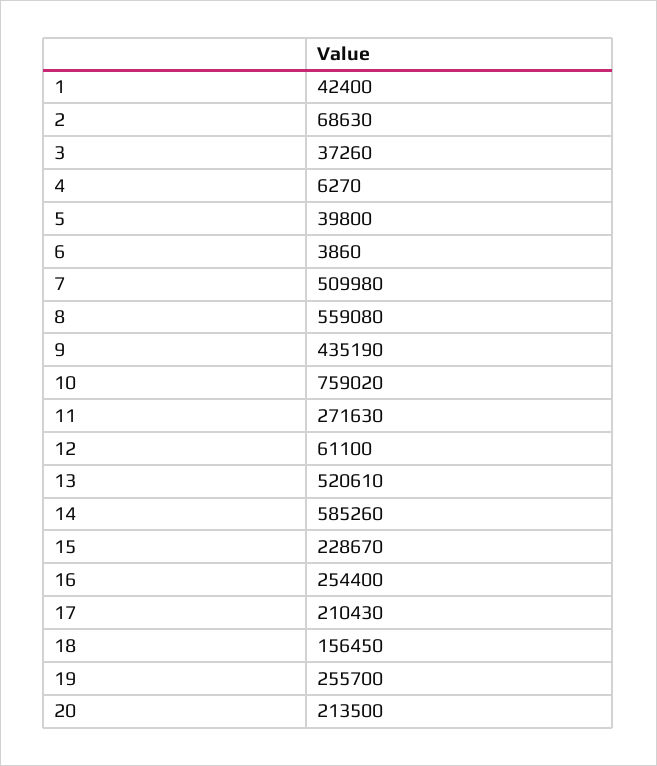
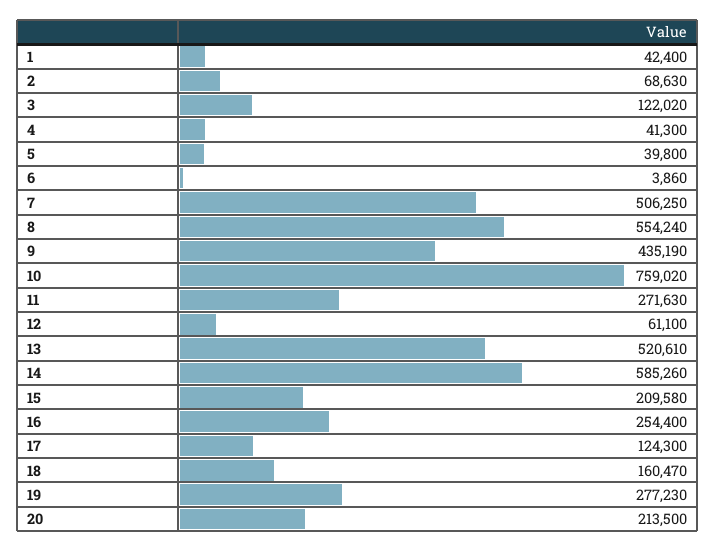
  {
    "1": 42400,
    "2": 68630,
-   "3": 37260,
+   "3": 122020,
-   "4": 6270,
+   "4": 41300,
    "5": 39800,
    "6": 3860,
-   "7": 509980,
+   "7": 506250,
-   "8": 559080,
+   "8": 554240,
    "9": 435190,
    "10": 759020,
    "11": 271630,
    "12": 61100,
    "13": 520610,
    "14": 585260,
-   "15": 228670,
+   "15": 209580,
    "16": 254400,
-   "17": 210430,
+   "17": 124300,
-   "18": 156450,
+   "18": 160470,
-   "19": 255700,
+   "19": 277230,
    "20": 213500
  }

